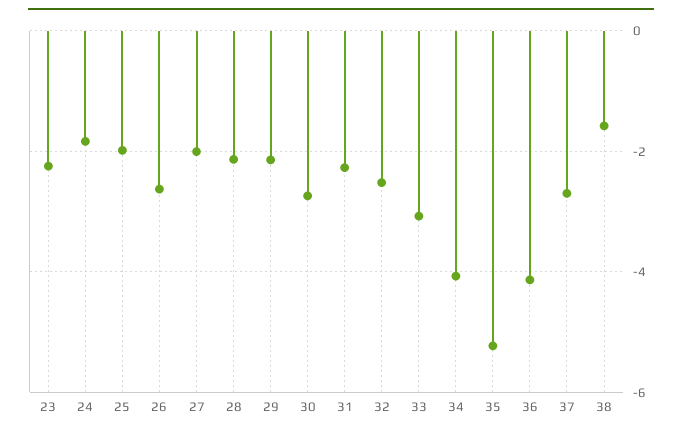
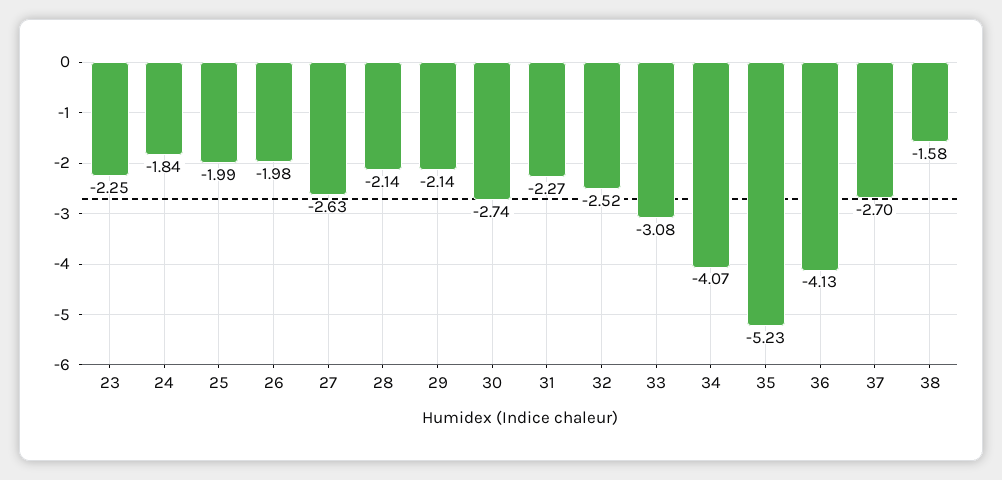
  {
    "23": -2.25,
    "24": -1.84,
    "25": -1.99,
-   "26": -2.6,
+   "26": -1.98,
-   "27": -2,
+   "27": -2.63,
    "28": -2.14,
    "29": -2.14,
    "30": -2.74,
    "31": -2.27,
    "32": -2.52,
    "33": -3.08,
    "34": -4.07,
    "35": -5.23,
    "36": -4.13,
    "37": -2.7,
    "38": -1.58
  }

